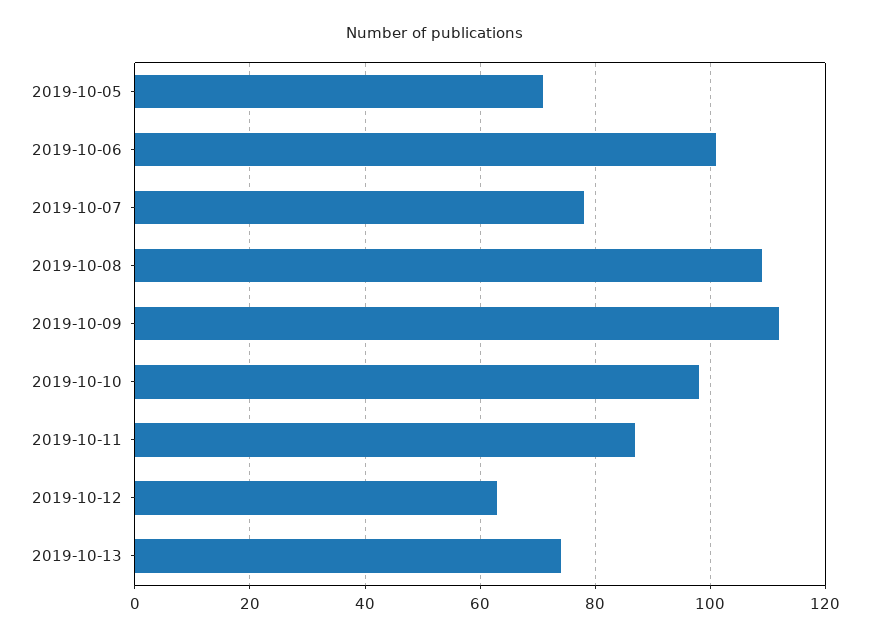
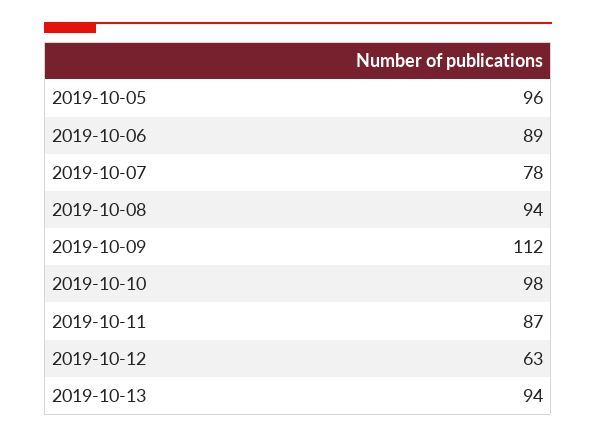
  {
-   "2019-10-05": 70,
+   "2019-10-05": 96,
-   "2019-10-06": 100,
+   "2019-10-06": 89,
    "2019-10-07": 78,
-   "2019-10-08": 110,
+   "2019-10-08": 94,
    "2019-10-09": 112,
    "2019-10-10": 98,
    "2019-10-11": 87,
    "2019-10-12": 63,
-   "2019-10-13": 75
+   "2019-10-13": 94
  }

